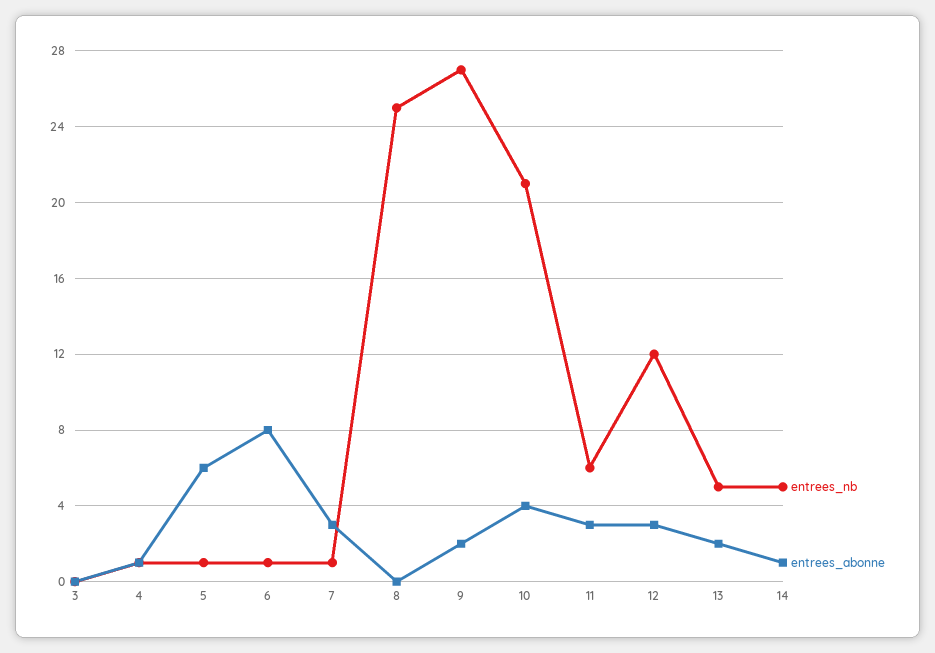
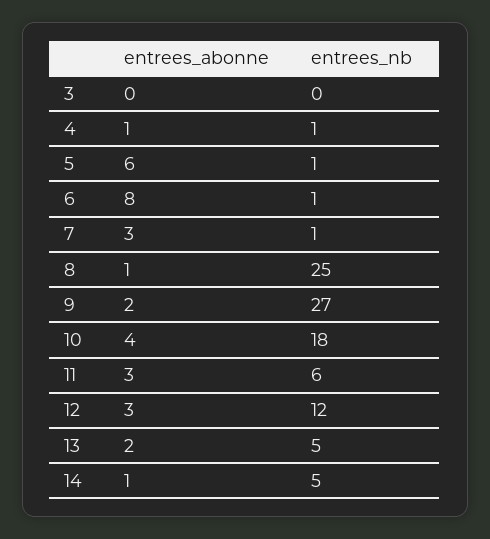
  {
    "entrees_nb": {
      "3": 0,
      "4": 1,
      "5": 1,
      "6": 1,
      "7": 1,
      "8": 25,
      "9": 27,
-     "10": 21,
+     "10": 18,
      "11": 6,
      "12": 12,
      "13": 5,
      "14": 5
    },
    "entrees_abonne": {
      "3": 0,
      "4": 1,
      "5": 6,
      "6": 8,
      "7": 3,
-     "8": 0,
+     "8": 1,
      "9": 2,
      "10": 4,
      "11": 3,
      "12": 3,
      "13": 2,
      "14": 1
    }
  }

